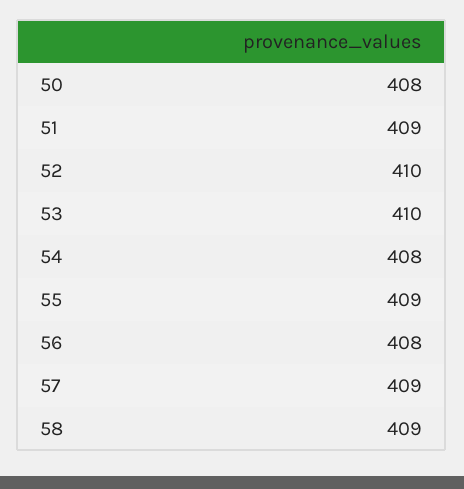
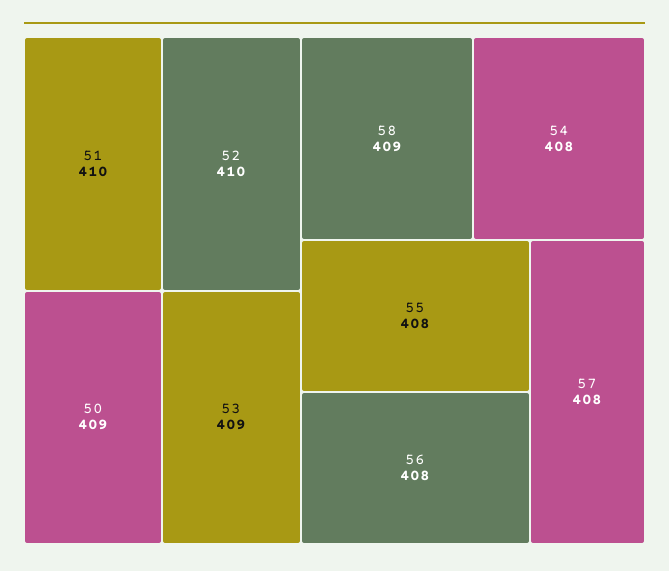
  {
-   "50": 408,
+   "50": 409,
-   "51": 409,
+   "51": 410,
    "52": 410,
-   "53": 410,
+   "53": 409,
    "54": 408,
-   "55": 409,
+   "55": 408,
    "56": 408,
-   "57": 409,
+   "57": 408,
    "58": 409
  }

